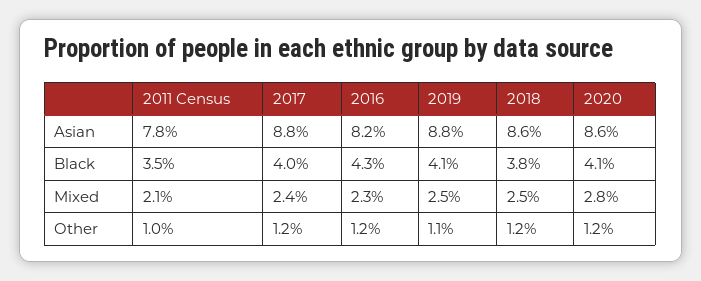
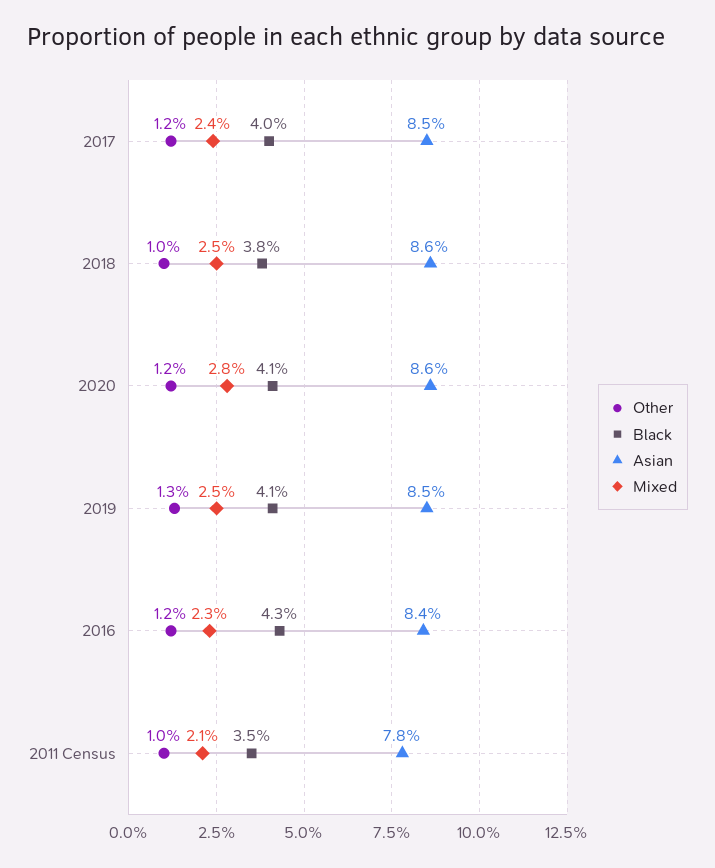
  {
    "Asian": {
      "2011 Census": 7.8,
-     "2017": 8.8,
+     "2017": 8.5,
-     "2016": 8.2,
+     "2016": 8.4,
-     "2019": 8.8,
+     "2019": 8.5,
      "2018": 8.6,
      "2020": 8.6
    },
    "Black": {
      "2011 Census": 3.5,
      "2017": 4,
      "2016": 4.3,
      "2019": 4.1,
      "2018": 3.8,
      "2020": 4.1
    },
    "Mixed": {
      "2011 Census": 2.1,
      "2017": 2.4,
      "2016": 2.3,
      "2019": 2.5,
      "2018": 2.5,
      "2020": 2.8
    },
    "Other": {
      "2011 Census": 1,
      "2017": 1.2,
      "2016": 1.2,
-     "2019": 1.1,
+     "2019": 1.3,
-     "2018": 1.2,
+     "2018": 1,
      "2020": 1.2
    }
  }

